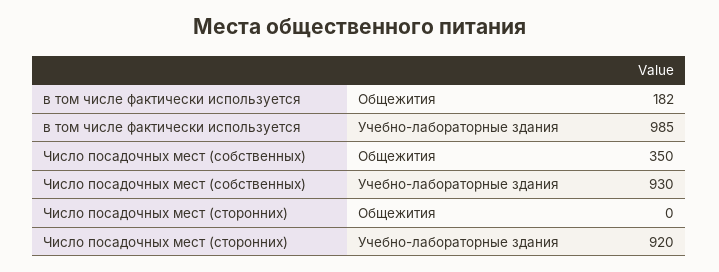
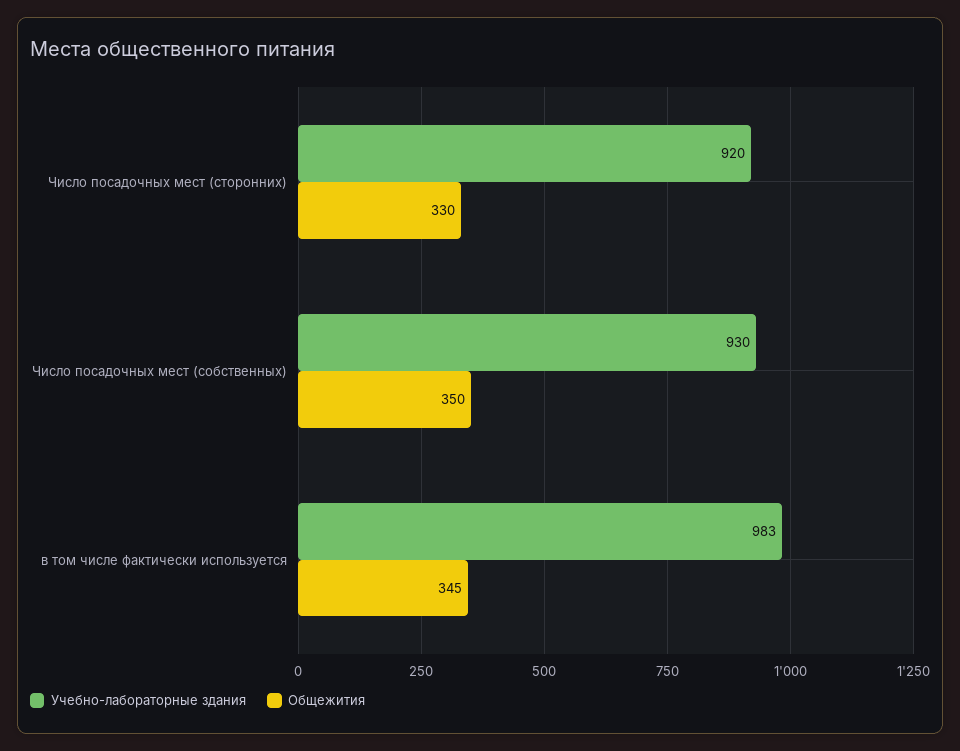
  {
    "Общежития": {
-     "в том числе фактически используется": 182,
+     "в том числе фактически используется": 345,
      "Число посадочных мест (собственных)": 350,
-     "Число посадочных мест (сторонних)": 0
+     "Число посадочных мест (сторонних)": 330
    },
    "Учебно-лабораторные здания": {
-     "в том числе фактически используется": 985,
+     "в том числе фактически используется": 983,
      "Число посадочных мест (собственных)": 930,
      "Число посадочных мест (сторонних)": 920
    }
  }

